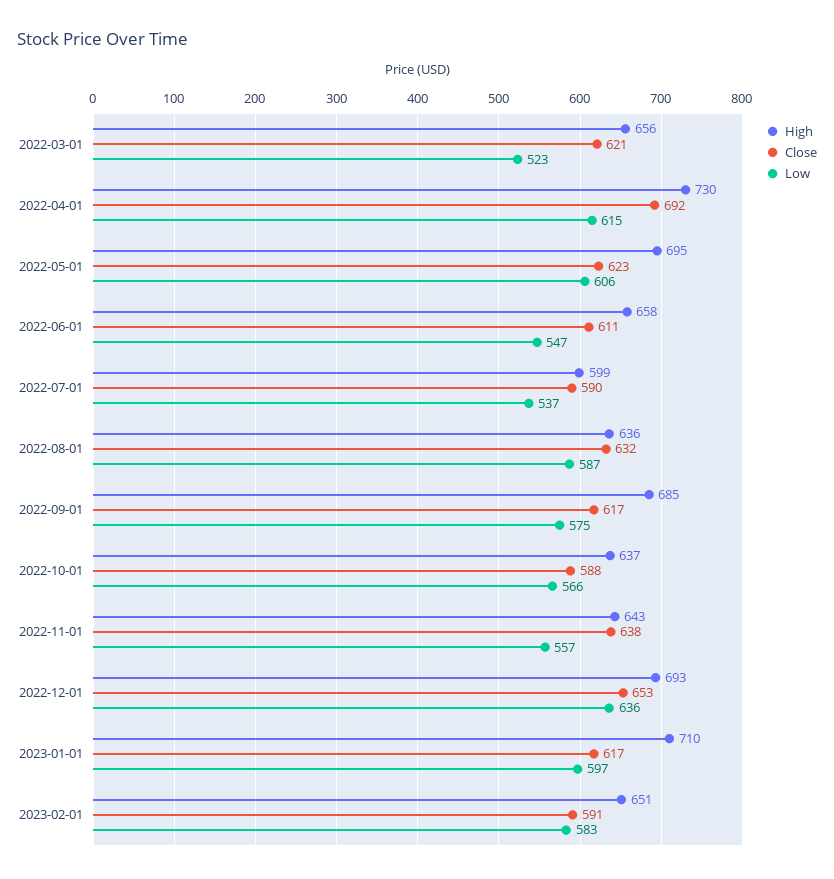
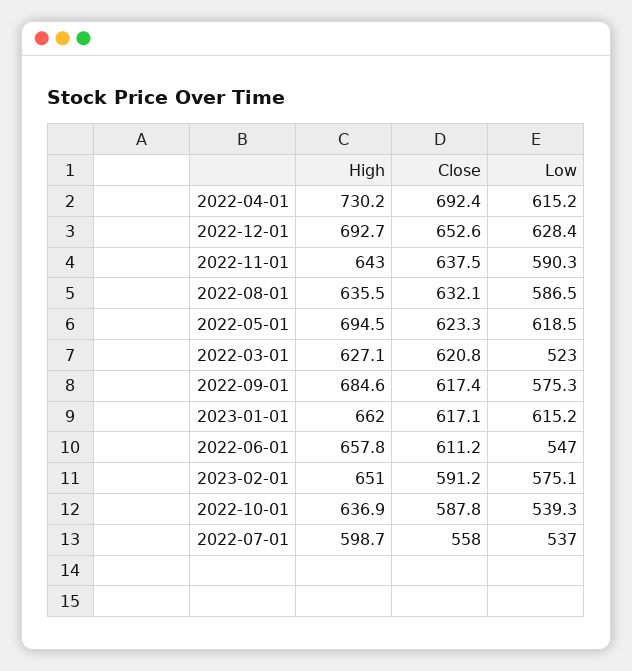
  {
    "High": {
-     "2022-03-01": 656,
+     "2022-03-01": 627.1,
      "2022-04-01": 730.2,
      "2022-05-01": 694.5,
      "2022-06-01": 657.8,
      "2022-07-01": 598.7,
      "2022-08-01": 635.5,
      "2022-09-01": 684.6,
      "2022-10-01": 636.9,
      "2022-11-01": 643,
      "2022-12-01": 692.7,
-     "2023-01-01": 710,
+     "2023-01-01": 662,
      "2023-02-01": 651
    },
    "Close": {
      "2022-03-01": 620.8,
      "2022-04-01": 692.4,
      "2022-05-01": 623.3,
      "2022-06-01": 611.2,
-     "2022-07-01": 590,
+     "2022-07-01": 558,
      "2022-08-01": 632.1,
      "2022-09-01": 617.4,
      "2022-10-01": 587.8,
      "2022-11-01": 637.5,
      "2022-12-01": 652.6,
      "2023-01-01": 617.1,
      "2023-02-01": 591.2
    },
    "Low": {
      "2022-03-01": 523,
      "2022-04-01": 615.2,
-     "2022-05-01": 606,
+     "2022-05-01": 618.5,
      "2022-06-01": 547,
      "2022-07-01": 537,
      "2022-08-01": 586.5,
      "2022-09-01": 575.3,
-     "2022-10-01": 566,
+     "2022-10-01": 539.3,
-     "2022-11-01": 557,
+     "2022-11-01": 590.3,
-     "2022-12-01": 636,
+     "2022-12-01": 628.4,
-     "2023-01-01": 597,
+     "2023-01-01": 615.2,
-     "2023-02-01": 583
+     "2023-02-01": 575.1
    }
  }

